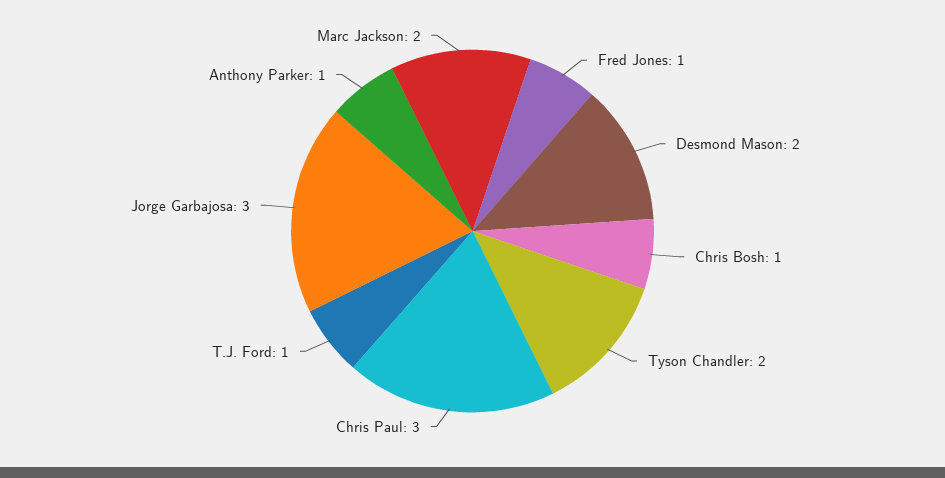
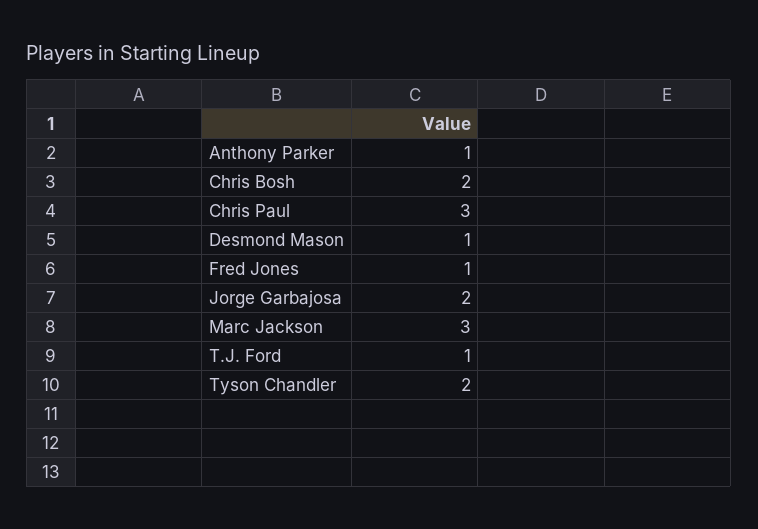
  {
    "Fred Jones": 1,
-   "Desmond Mason": 2,
+   "Desmond Mason": 1,
-   "Chris Bosh": 1,
+   "Chris Bosh": 2,
    "Tyson Chandler": 2,
    "Chris Paul": 3,
    "T.J. Ford": 1,
-   "Jorge Garbajosa": 3,
+   "Jorge Garbajosa": 2,
    "Anthony Parker": 1,
-   "Marc Jackson": 2
+   "Marc Jackson": 3
  }

